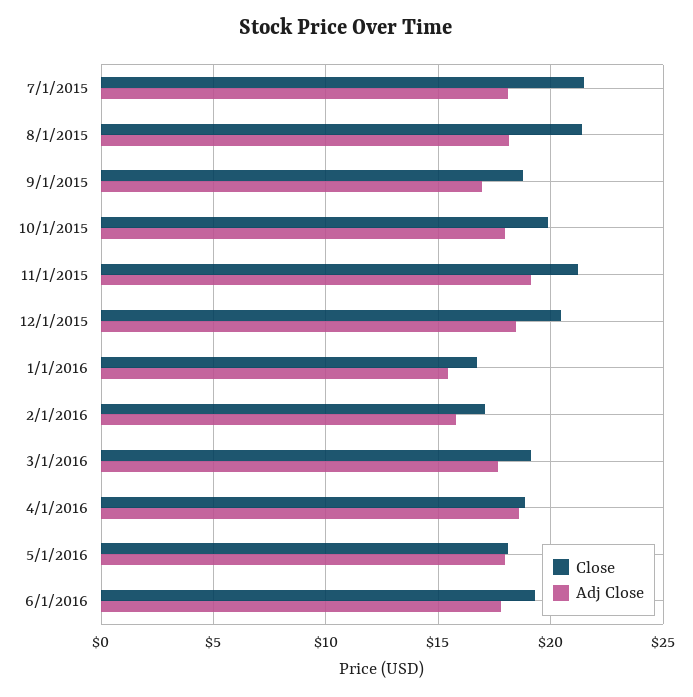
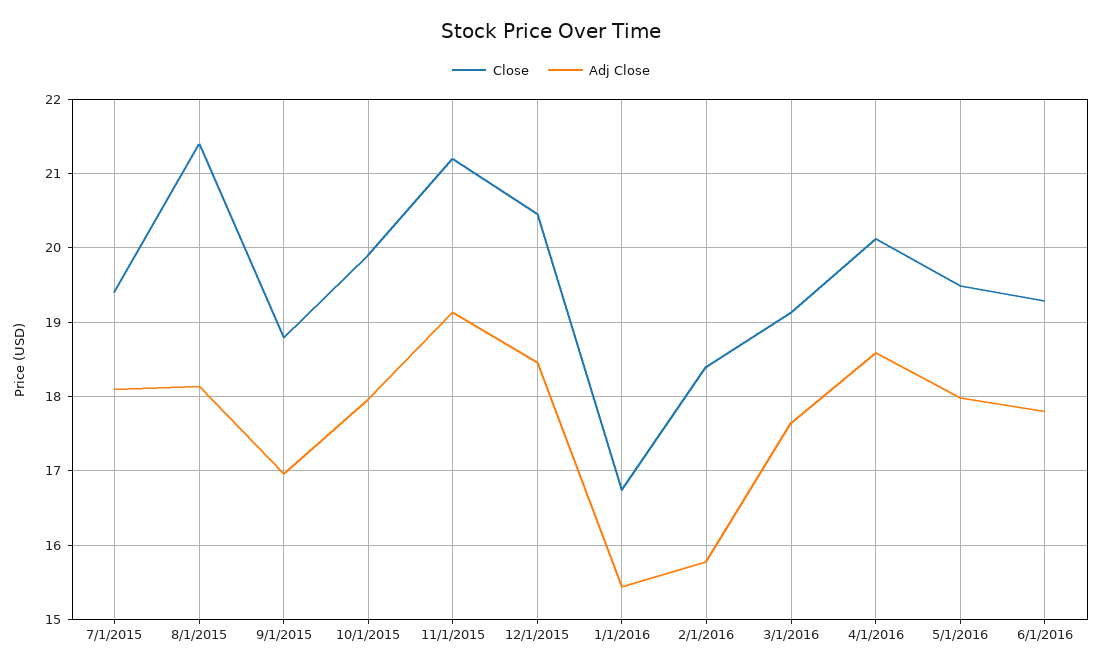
  {
    "Close": {
-     "7/1/2015": 21.5,
+     "7/1/2015": 19.4,
      "8/1/2015": 21.4,
      "9/1/2015": 18.8,
      "10/1/2015": 19.9,
      "11/1/2015": 21.2,
      "12/1/2015": 20.5,
      "1/1/2016": 16.7,
-     "2/1/2016": 17,
+     "2/1/2016": 18.4,
      "3/1/2016": 19.1,
-     "4/1/2016": 19,
+     "4/1/2016": 20.1,
-     "5/1/2016": 18,
+     "5/1/2016": 19.5,
      "6/1/2016": 19.3
    },
    "Adj Close": {
      "7/1/2015": 18.1,
      "8/1/2015": 18.1,
      "9/1/2015": 17,
      "10/1/2015": 18,
      "11/1/2015": 19.1,
      "12/1/2015": 18.5,
      "1/1/2016": 15.4,
      "2/1/2016": 15.8,
      "3/1/2016": 17.7,
      "4/1/2016": 18.6,
      "5/1/2016": 18,
      "6/1/2016": 17.8
    }
  }

